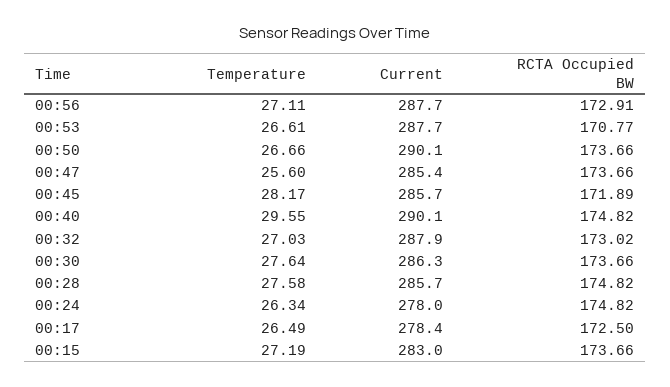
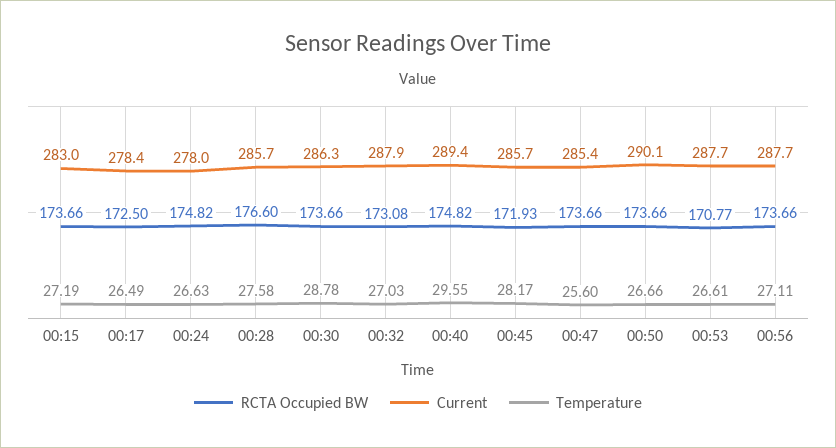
  {
    "Temperature": {
      "00:56": 27.11,
      "00:53": 26.61,
      "00:50": 26.66,
      "00:47": 25.6,
      "00:45": 28.17,
      "00:40": 29.55,
      "00:32": 27.03,
-     "00:30": 27.64,
+     "00:30": 28.78,
      "00:28": 27.58,
-     "00:24": 26.34,
+     "00:24": 26.63,
      "00:17": 26.49,
      "00:15": 27.19
    },
    "Current": {
      "00:56": 287.7,
      "00:53": 287.7,
      "00:50": 290.1,
      "00:47": 285.4,
      "00:45": 285.7,
-     "00:40": 290.1,
+     "00:40": 289.4,
      "00:32": 287.9,
      "00:30": 286.3,
      "00:28": 285.7,
      "00:24": 278,
      "00:17": 278.4,
      "00:15": 283
    },
    "RCTA Occupied BW": {
-     "00:56": 172.91,
+     "00:56": 173.66,
      "00:53": 170.77,
      "00:50": 173.66,
      "00:47": 173.66,
-     "00:45": 171.89,
+     "00:45": 171.93,
      "00:40": 174.82,
-     "00:32": 173.02,
+     "00:32": 173.08,
      "00:30": 173.66,
-     "00:28": 174.82,
+     "00:28": 176.6,
      "00:24": 174.82,
      "00:17": 172.5,
      "00:15": 173.66
    }
  }

